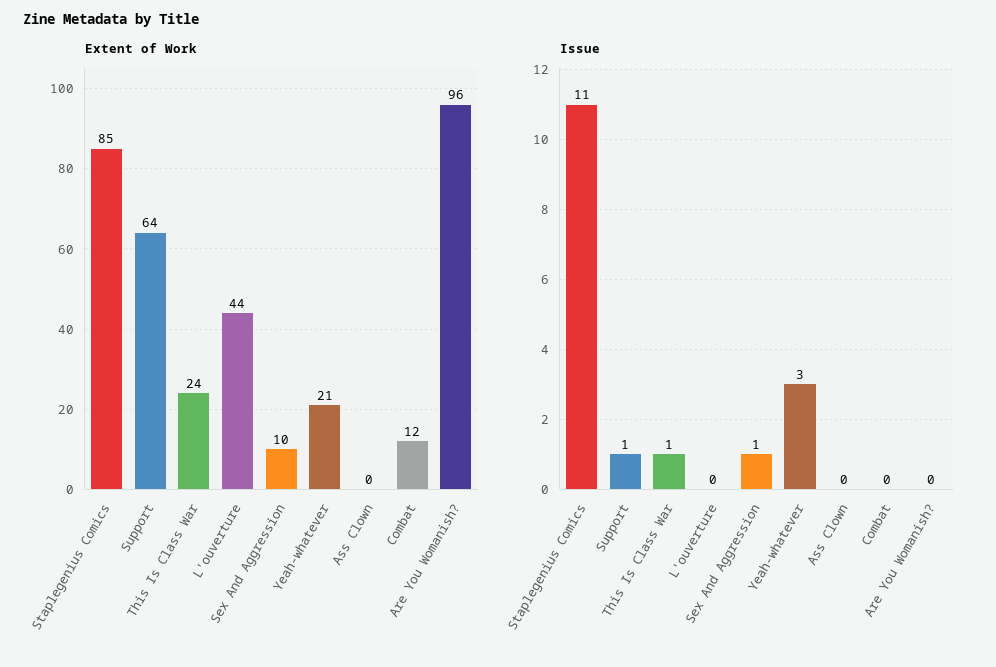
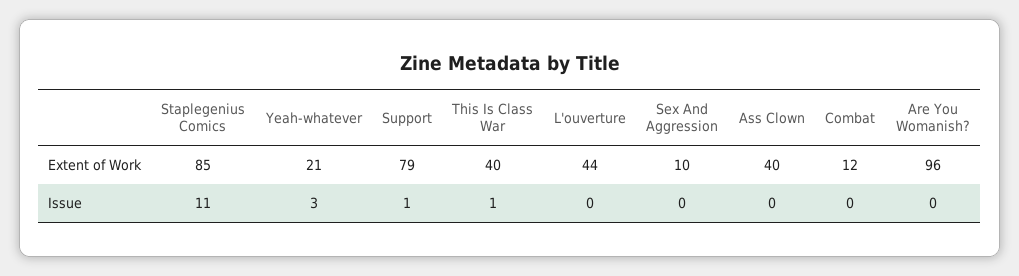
  {
    "Extent of Work": {
      "Staplegenius Comics": 85,
-     "Support": 64,
+     "Support": 79,
-     "This Is Class War": 24,
+     "This Is Class War": 40,
      "L'ouverture": 44,
      "Sex And Aggression": 10,
      "Yeah-whatever": 21,
-     "Ass Clown": 0,
+     "Ass Clown": 40,
      "Combat": 12,
      "Are You Womanish?": 96
    },
    "Issue": {
      "Staplegenius Comics": 11,
      "Support": 1,
      "This Is Class War": 1,
      "L'ouverture": 0,
-     "Sex And Aggression": 1,
+     "Sex And Aggression": 0,
      "Yeah-whatever": 3,
      "Ass Clown": 0,
      "Combat": 0,
      "Are You Womanish?": 0
    }
  }

